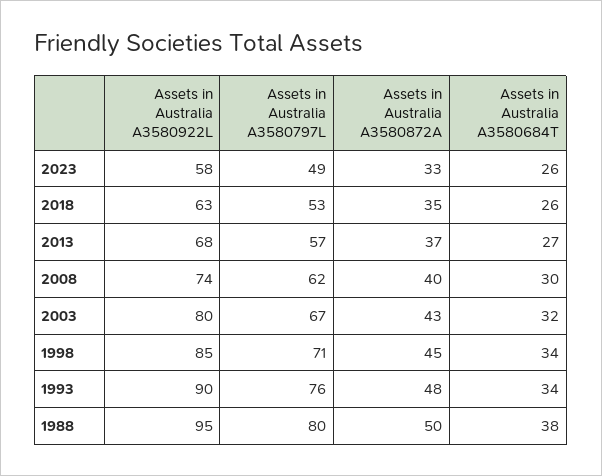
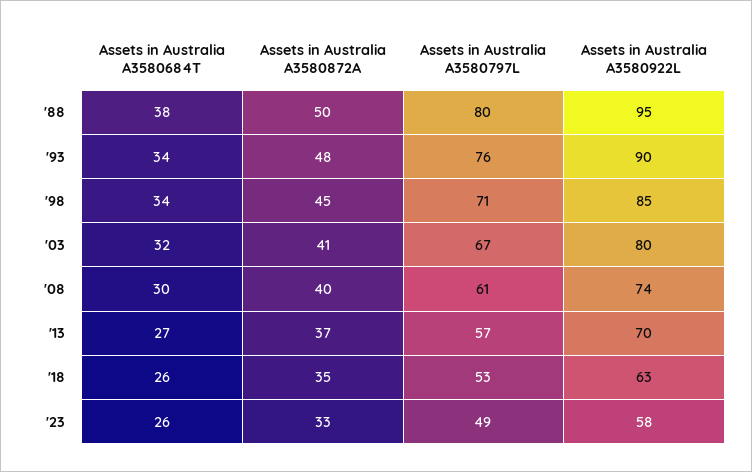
  {
    "Assets in Australia A3580922L": {
      "2023": 58,
      "2018": 63,
-     "2013": 68,
+     "2013": 70,
      "2008": 74,
      "2003": 80,
      "1998": 85,
      "1993": 90,
      "1988": 95
    },
    "Assets in Australia A3580797L": {
      "2023": 49,
      "2018": 53,
      "2013": 57,
-     "2008": 62,
+     "2008": 61,
      "2003": 67,
      "1998": 71,
      "1993": 76,
      "1988": 80
    },
    "Assets in Australia A3580872A": {
      "2023": 33,
      "2018": 35,
      "2013": 37,
      "2008": 40,
-     "2003": 43,
+     "2003": 41,
      "1998": 45,
      "1993": 48,
      "1988": 50
    },
    "Assets in Australia A3580684T": {
      "2023": 26,
      "2018": 26,
      "2013": 27,
      "2008": 30,
      "2003": 32,
      "1998": 34,
      "1993": 34,
      "1988": 38
    }
  }

